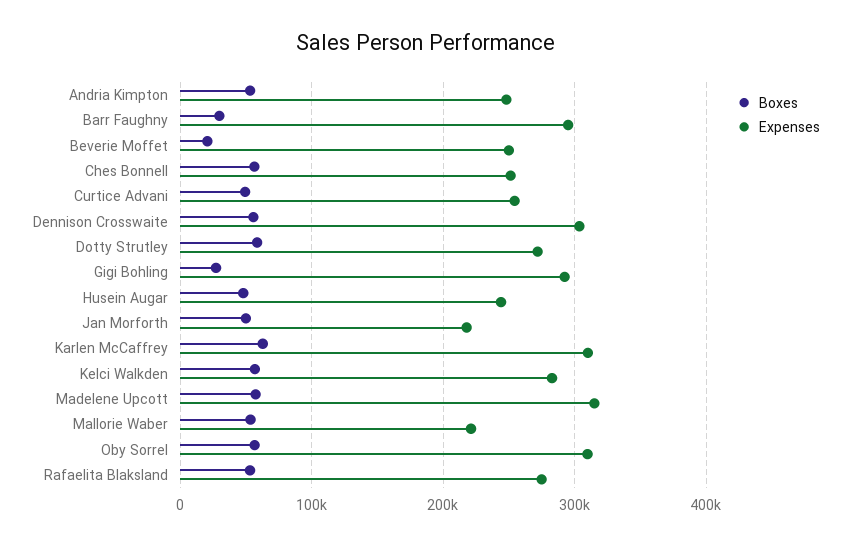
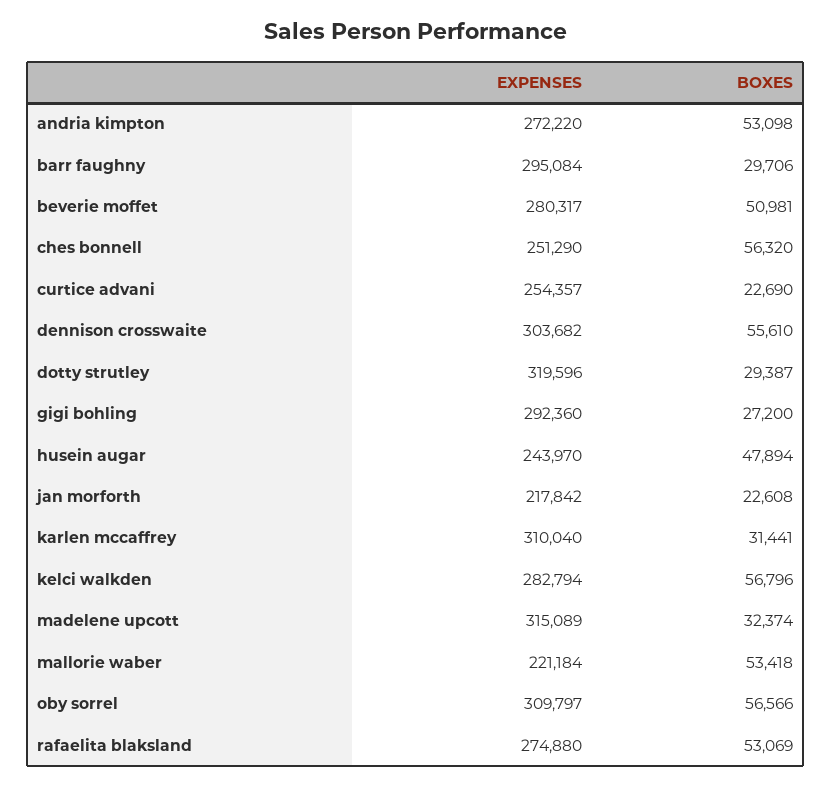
  {
    "Boxes": {
      "Andria Kimpton": 53098,
      "Barr Faughny": 29706,
-     "Beverie Moffet": 20000,
+     "Beverie Moffet": 50981,
      "Ches Bonnell": 56320,
-     "Curtice Advani": 50000,
+     "Curtice Advani": 22690,
      "Dennison Crosswaite": 55610,
-     "Dotty Strutley": 60000,
+     "Dotty Strutley": 29387,
      "Gigi Bohling": 27200,
      "Husein Augar": 47894,
-     "Jan Morforth": 50000,
+     "Jan Morforth": 22608,
-     "Karlen McCaffrey": 60000,
+     "Karlen McCaffrey": 31441,
      "Kelci Walkden": 56796,
-     "Madelene Upcott": 60000,
+     "Madelene Upcott": 32374,
      "Mallorie Waber": 53418,
      "Oby Sorrel": 56566,
      "Rafaelita Blaksland": 53069
    },
    "Expenses": {
-     "Andria Kimpton": 250000,
+     "Andria Kimpton": 272220,
      "Barr Faughny": 295084,
-     "Beverie Moffet": 250000,
+     "Beverie Moffet": 280317,
      "Ches Bonnell": 251290,
      "Curtice Advani": 254357,
      "Dennison Crosswaite": 303682,
-     "Dotty Strutley": 270000,
+     "Dotty Strutley": 319596,
      "Gigi Bohling": 292360,
      "Husein Augar": 243970,
      "Jan Morforth": 217842,
      "Karlen McCaffrey": 310040,
      "Kelci Walkden": 282794,
      "Madelene Upcott": 315089,
      "Mallorie Waber": 221184,
      "Oby Sorrel": 309797,
      "Rafaelita Blaksland": 274880
    }
  }

